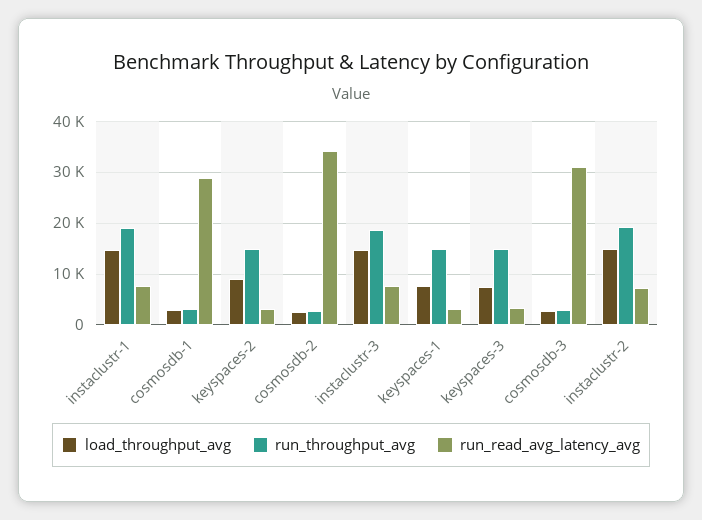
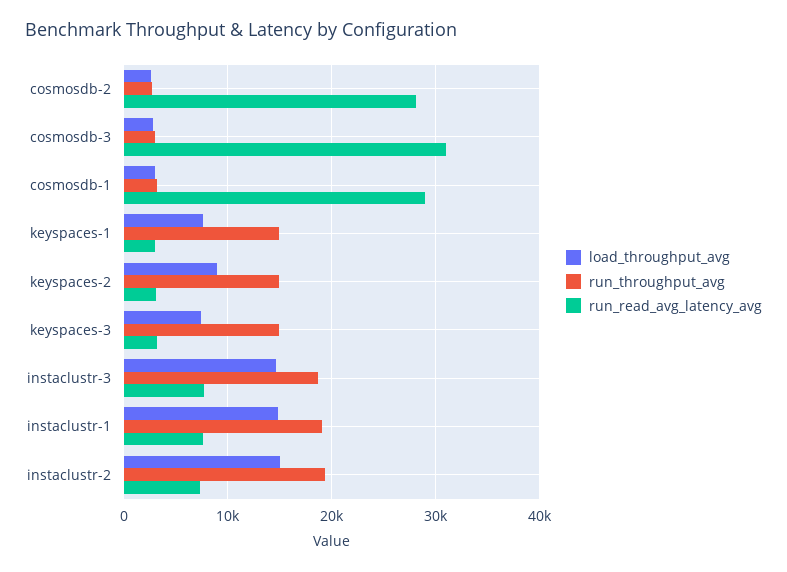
  {
    "load_throughput_avg": {
      "instaclustr-1": 15000,
      "cosmosdb-1": 3000,
      "keyspaces-2": 9000,
      "cosmosdb-2": 3000,
      "instaclustr-3": 15000,
      "keyspaces-1": 8000,
      "keyspaces-3": 7000,
      "cosmosdb-3": 3000,
      "instaclustr-2": 15000
    },
    "run_throughput_avg": {
      "instaclustr-1": 19000,
      "cosmosdb-1": 3000,
      "keyspaces-2": 15000,
      "cosmosdb-2": 3000,
      "instaclustr-3": 19000,
      "keyspaces-1": 15000,
      "keyspaces-3": 15000,
      "cosmosdb-3": 3000,
      "instaclustr-2": 19000
    },
    "run_read_avg_latency_avg": {
      "instaclustr-1": 8000,
      "cosmosdb-1": 29000,
      "keyspaces-2": 3000,
-     "cosmosdb-2": 34000,
+     "cosmosdb-2": 28000,
      "instaclustr-3": 8000,
      "keyspaces-1": 3000,
      "keyspaces-3": 3000,
      "cosmosdb-3": 31000,
      "instaclustr-2": 7000
    }
  }

